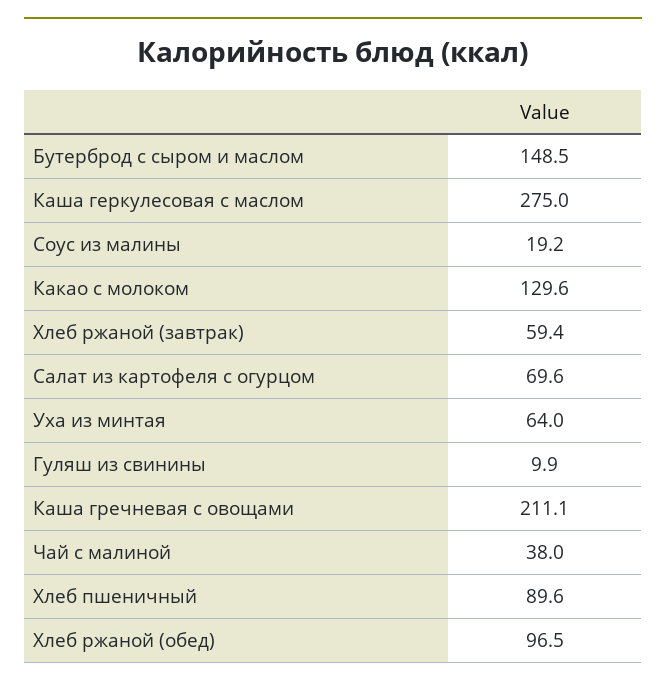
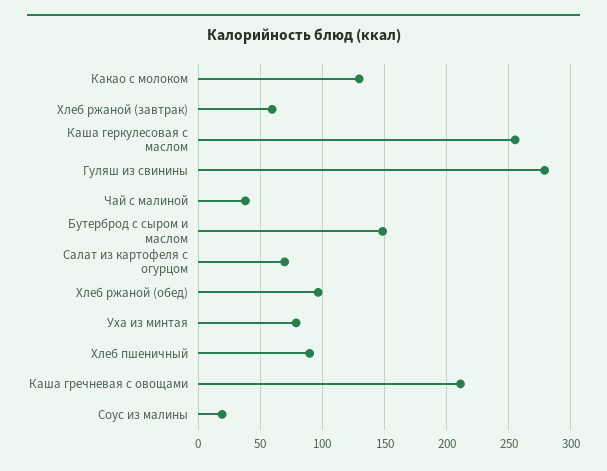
  {
    "Бутерброд с сыром и маслом": 148.5,
-   "Каша геркулесовая с маслом": 275,
+   "Каша геркулесовая с маслом": 255,
    "Соус из малины": 19.2,
    "Какао с молоком": 129.6,
    "Хлеб ржаной (завтрак)": 59.4,
    "Салат из картофеля с огурцом": 69.6,
-   "Уха из минтая": 64,
+   "Уха из минтая": 80,
-   "Гуляш из свинины": 9.9,
+   "Гуляш из свинины": 280,
    "Каша гречневая с овощами": 211.1,
    "Чай с малиной": 38,
    "Хлеб пшеничный": 89.6,
    "Хлеб ржаной (обед)": 96.5
  }

